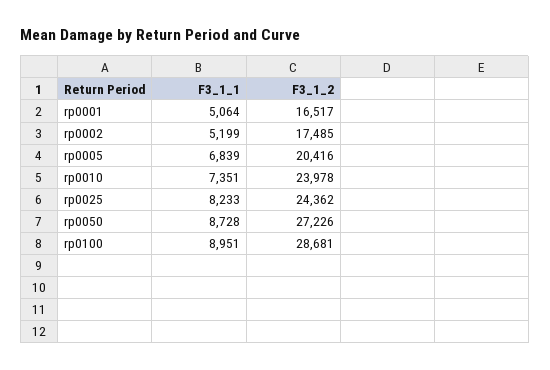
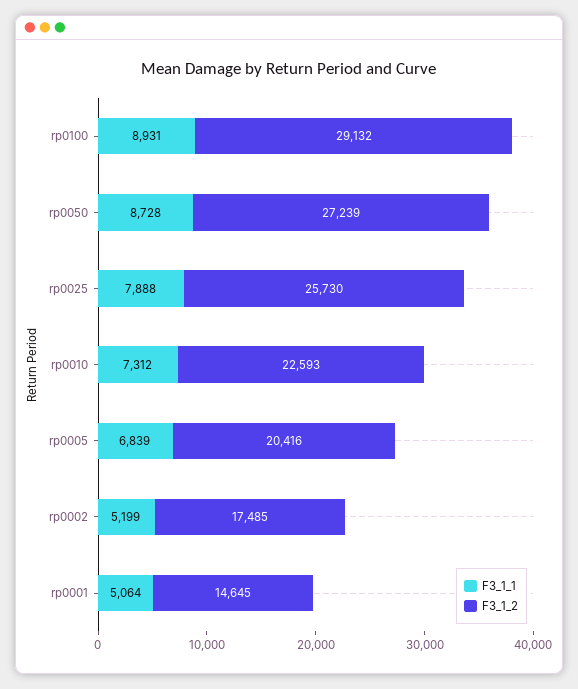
  {
    "F3_1_1": {
      "rp0001": 5064,
      "rp0002": 5199,
      "rp0005": 6839,
-     "rp0010": 7351,
+     "rp0010": 7312,
-     "rp0025": 8233,
+     "rp0025": 7888,
      "rp0050": 8728,
-     "rp0100": 8951
+     "rp0100": 8931
    },
    "F3_1_2": {
-     "rp0001": 16517,
+     "rp0001": 14645,
      "rp0002": 17485,
      "rp0005": 20416,
-     "rp0010": 23978,
+     "rp0010": 22593,
-     "rp0025": 24362,
+     "rp0025": 25730,
-     "rp0050": 27226,
+     "rp0050": 27239,
-     "rp0100": 28681
+     "rp0100": 29132
    }
  }

